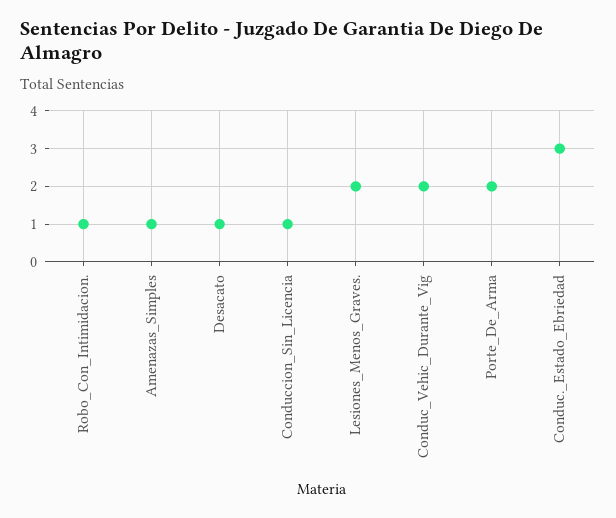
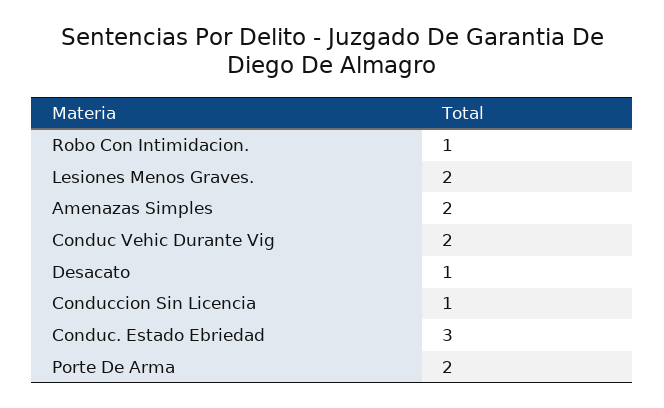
  {
    "Robo_Con_Intimidacion.": 1,
-   "Amenazas_Simples": 1,
+   "Amenazas_Simples": 2,
    "Desacato": 1,
    "Conduccion_Sin_Licencia": 1,
    "Lesiones_Menos_Graves.": 2,
    "Conduc_Vehic_Durante_Vig": 2,
    "Porte_De_Arma": 2,
    "Conduc._Estado_Ebriedad": 3
  }

